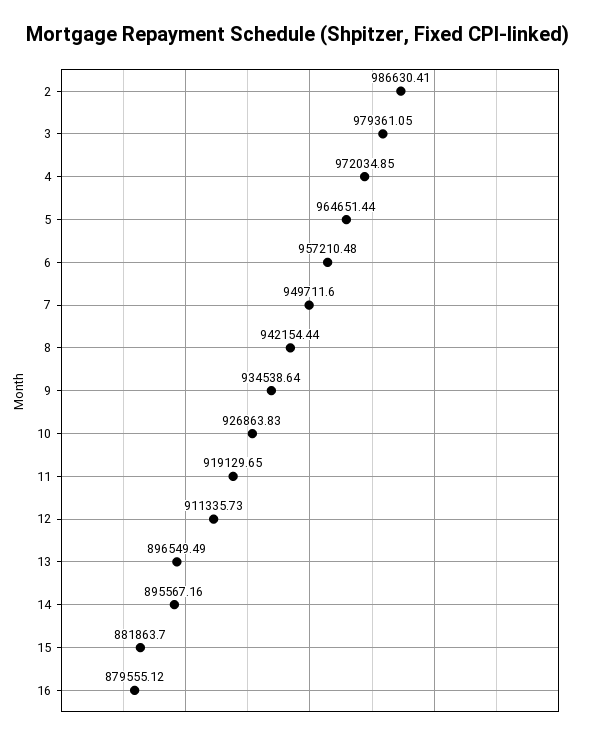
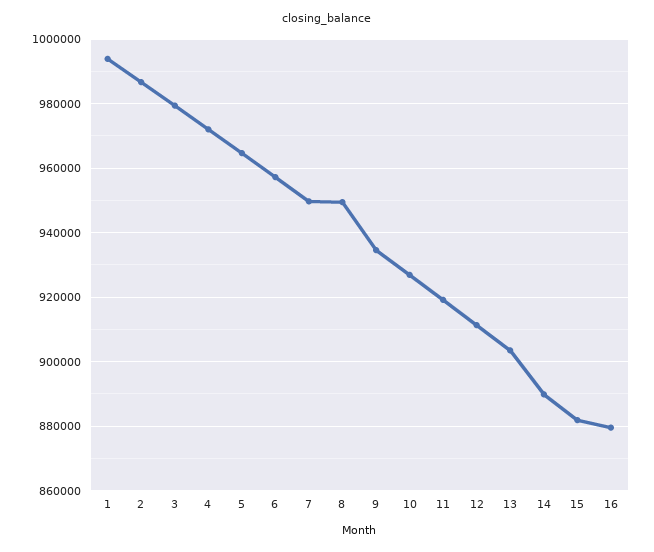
  {
    "2": 986630.41,
    "3": 979361.05,
    "4": 972034.85,
    "5": 964651.44,
    "6": 957210.48,
    "7": 949711.6,
-   "8": 942154.44,
+   "8": 950000,
    "9": 934538.64,
    "10": 926863.83,
    "11": 919129.65,
    "12": 911335.73,
-   "13": 896549.49,
+   "13": 904000,
-   "14": 895567.16,
+   "14": 890000,
    "15": 881863.7,
-   "16": 879555.12
+   "16": 879555.12,
+   "1": 994000
  }

